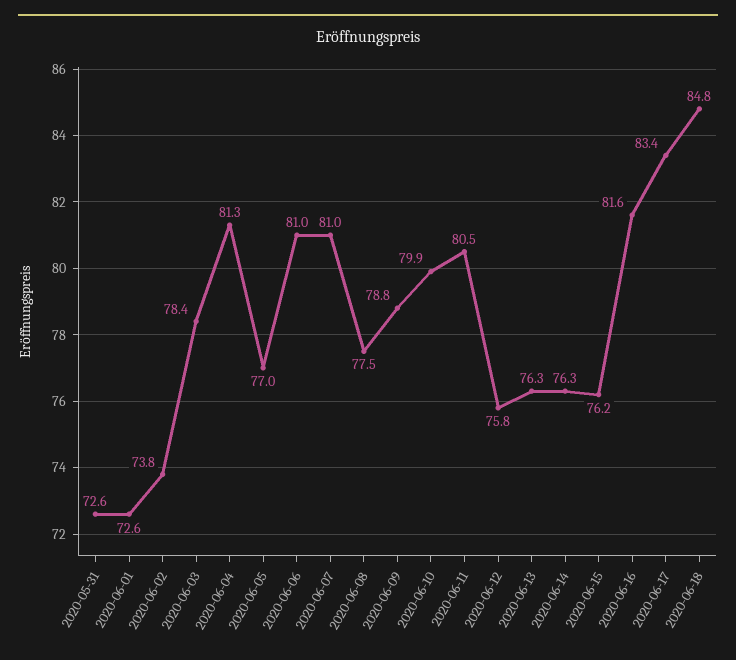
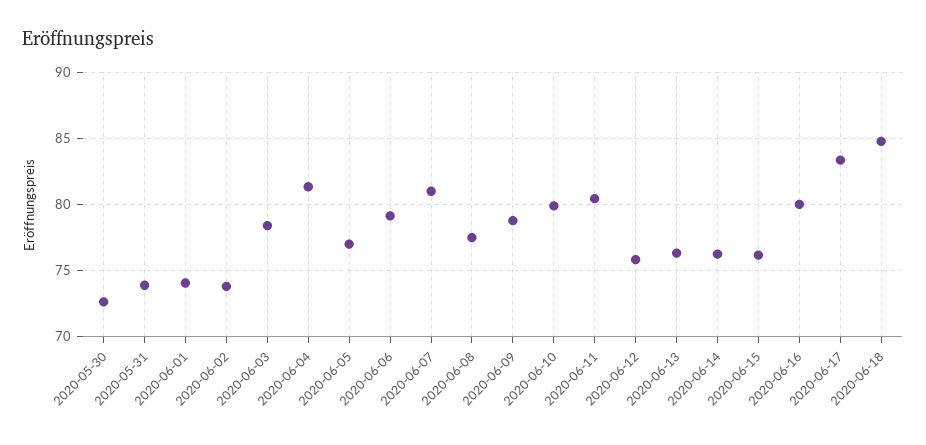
  {
-   "2020-05-31": 72.6,
+   "2020-05-31": 74,
-   "2020-06-01": 72.6,
+   "2020-06-01": 74,
    "2020-06-02": 73.8,
    "2020-06-03": 78.4,
    "2020-06-04": 81.3,
    "2020-06-05": 77,
-   "2020-06-06": 81,
+   "2020-06-06": 79,
    "2020-06-07": 81,
    "2020-06-08": 77.5,
    "2020-06-09": 78.8,
    "2020-06-10": 79.9,
    "2020-06-11": 80.5,
    "2020-06-12": 75.8,
    "2020-06-13": 76.3,
    "2020-06-14": 76.3,
    "2020-06-15": 76.2,
-   "2020-06-16": 81.6,
+   "2020-06-16": 80,
    "2020-06-17": 83.4,
-   "2020-06-18": 84.8
+   "2020-06-18": 84.8,
+   "2020-05-30": 72.5
  }

